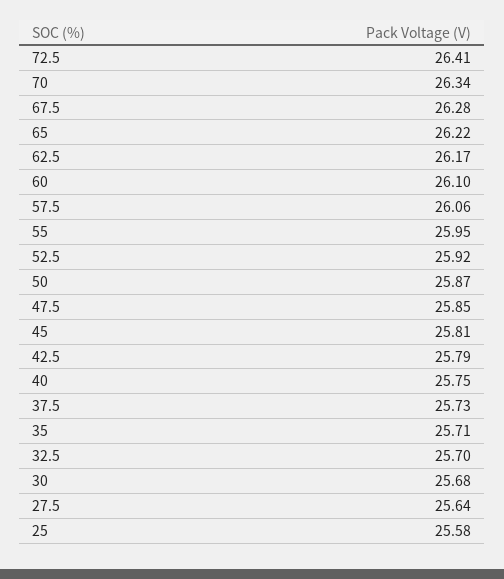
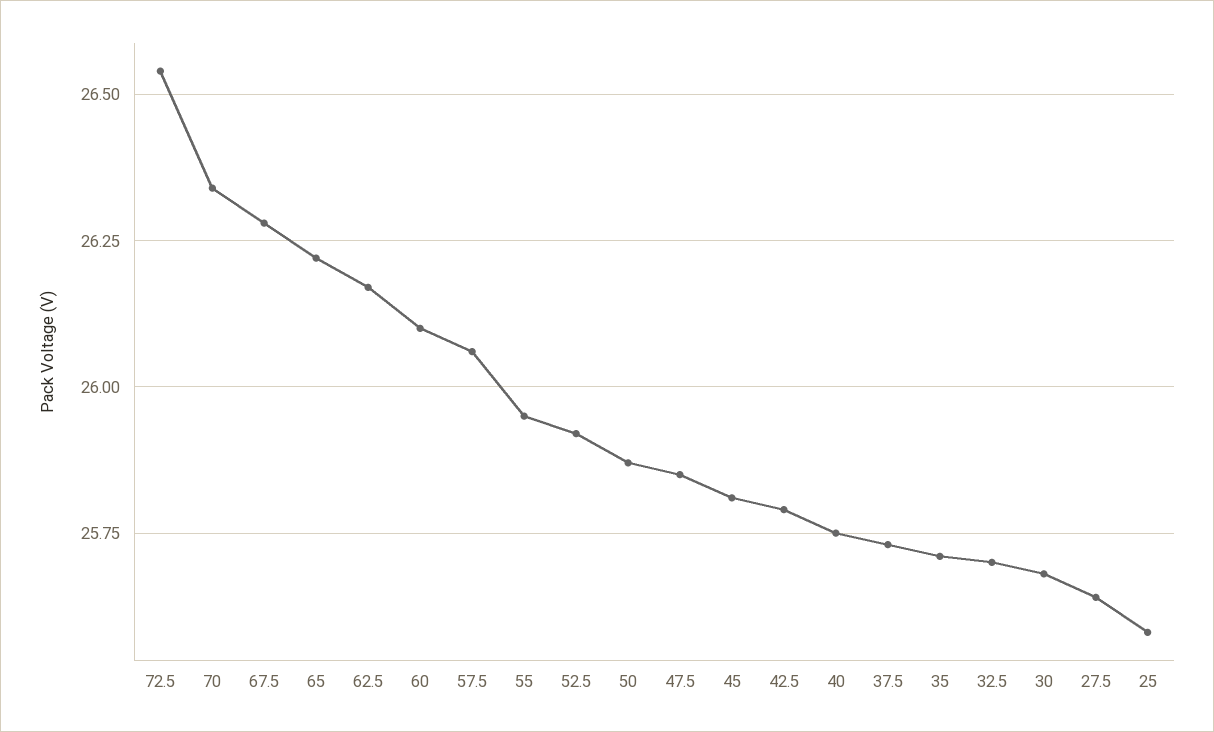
  {
-   "72.5": 26.41,
+   "72.5": 26.55,
    "70": 26.34,
    "67.5": 26.28,
    "65": 26.22,
    "62.5": 26.17,
    "60": 26.1,
    "57.5": 26.06,
    "55": 25.95,
    "52.5": 25.92,
    "50": 25.87,
    "47.5": 25.85,
    "45": 25.81,
    "42.5": 25.79,
    "40": 25.75,
    "37.5": 25.73,
    "35": 25.71,
    "32.5": 25.7,
    "30": 25.68,
    "27.5": 25.64,
    "25": 25.58
  }

